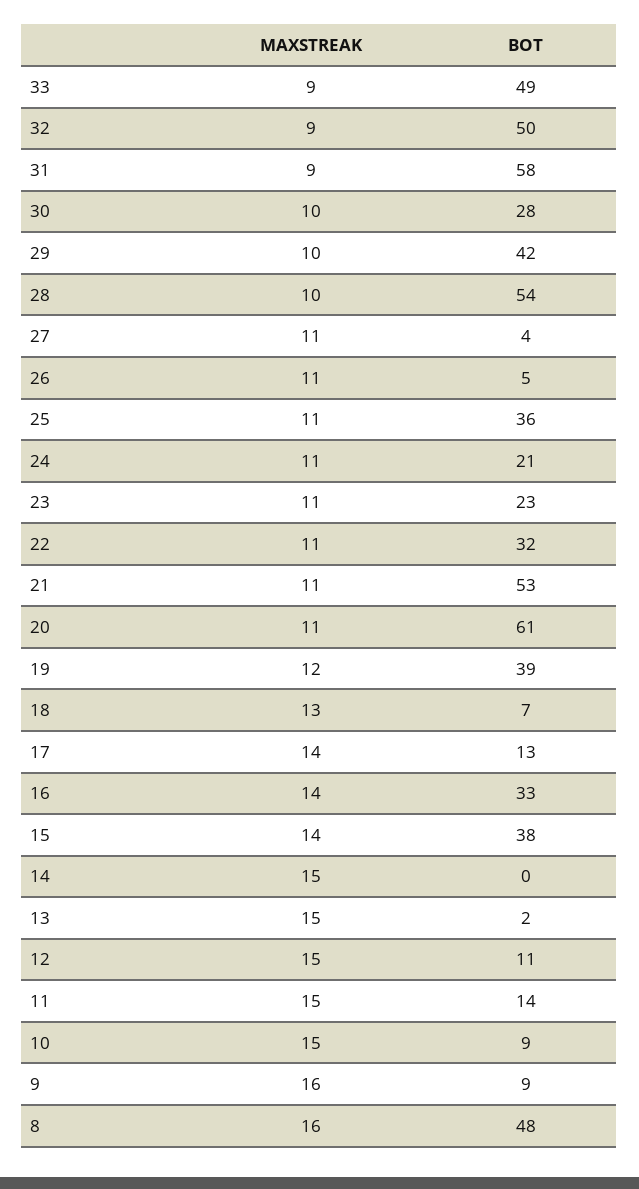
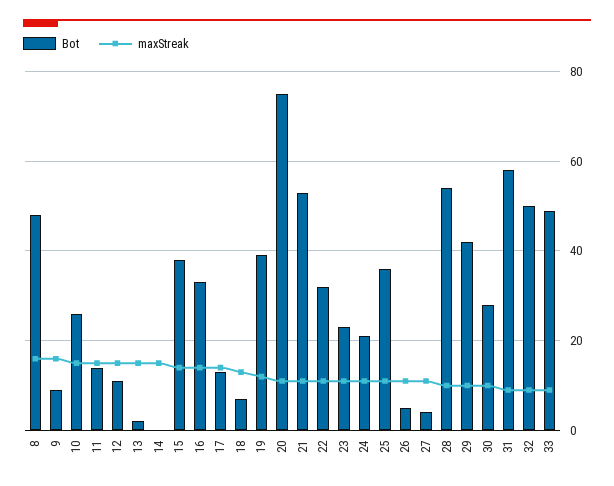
  {
    "MAXSTREAK": {
      "33": 9,
      "32": 9,
      "31": 9,
      "30": 10,
      "29": 10,
      "28": 10,
      "27": 11,
      "26": 11,
      "25": 11,
      "24": 11,
      "23": 11,
      "22": 11,
      "21": 11,
      "20": 11,
      "19": 12,
      "18": 13,
      "17": 14,
      "16": 14,
      "15": 14,
      "14": 15,
      "13": 15,
      "12": 15,
      "11": 15,
      "10": 15,
      "9": 16,
      "8": 16
    },
    "BOT": {
      "33": 49,
      "32": 50,
      "31": 58,
      "30": 28,
      "29": 42,
      "28": 54,
      "27": 4,
      "26": 5,
      "25": 36,
      "24": 21,
      "23": 23,
      "22": 32,
      "21": 53,
-     "20": 61,
+     "20": 75,
      "19": 39,
      "18": 7,
      "17": 13,
      "16": 33,
      "15": 38,
      "14": 0,
      "13": 2,
      "12": 11,
      "11": 14,
-     "10": 9,
+     "10": 25,
      "9": 9,
      "8": 48
    }
  }

